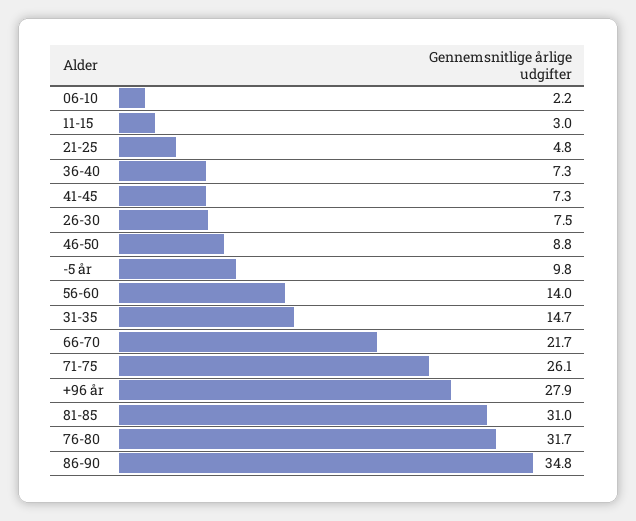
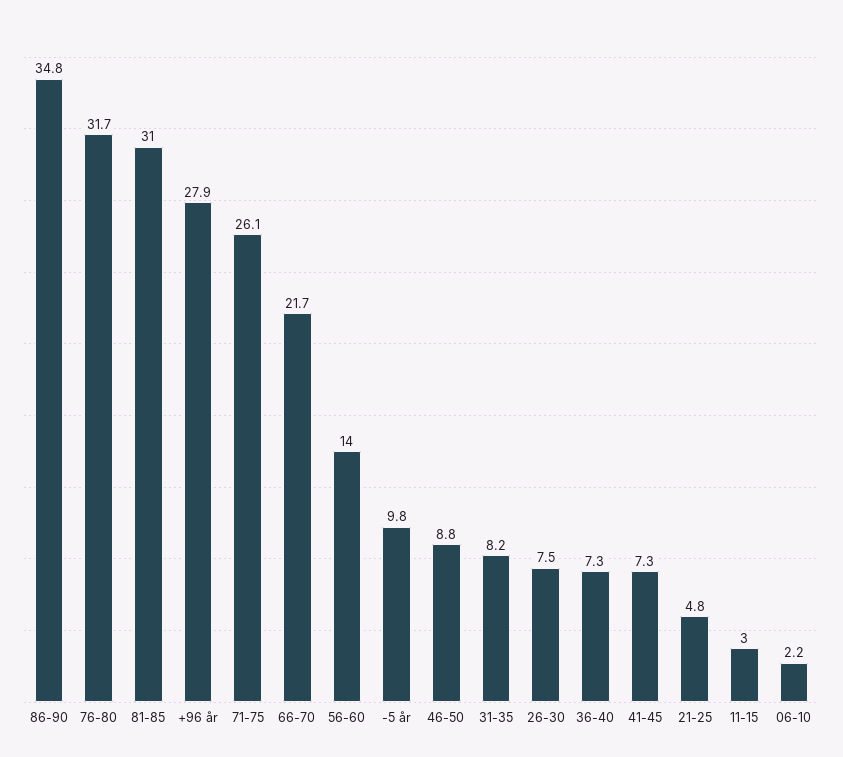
  {
    "06-10": 2.2,
    "11-15": 3,
    "21-25": 4.8,
    "36-40": 7.3,
    "41-45": 7.3,
    "26-30": 7.5,
    "46-50": 8.8,
    "-5 år": 9.8,
    "56-60": 14,
-   "31-35": 14.7,
+   "31-35": 8.2,
    "66-70": 21.7,
    "71-75": 26.1,
    "+96 år": 27.9,
    "81-85": 31,
    "76-80": 31.7,
    "86-90": 34.8
  }

